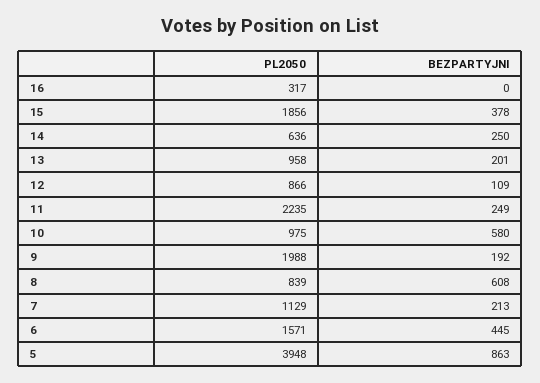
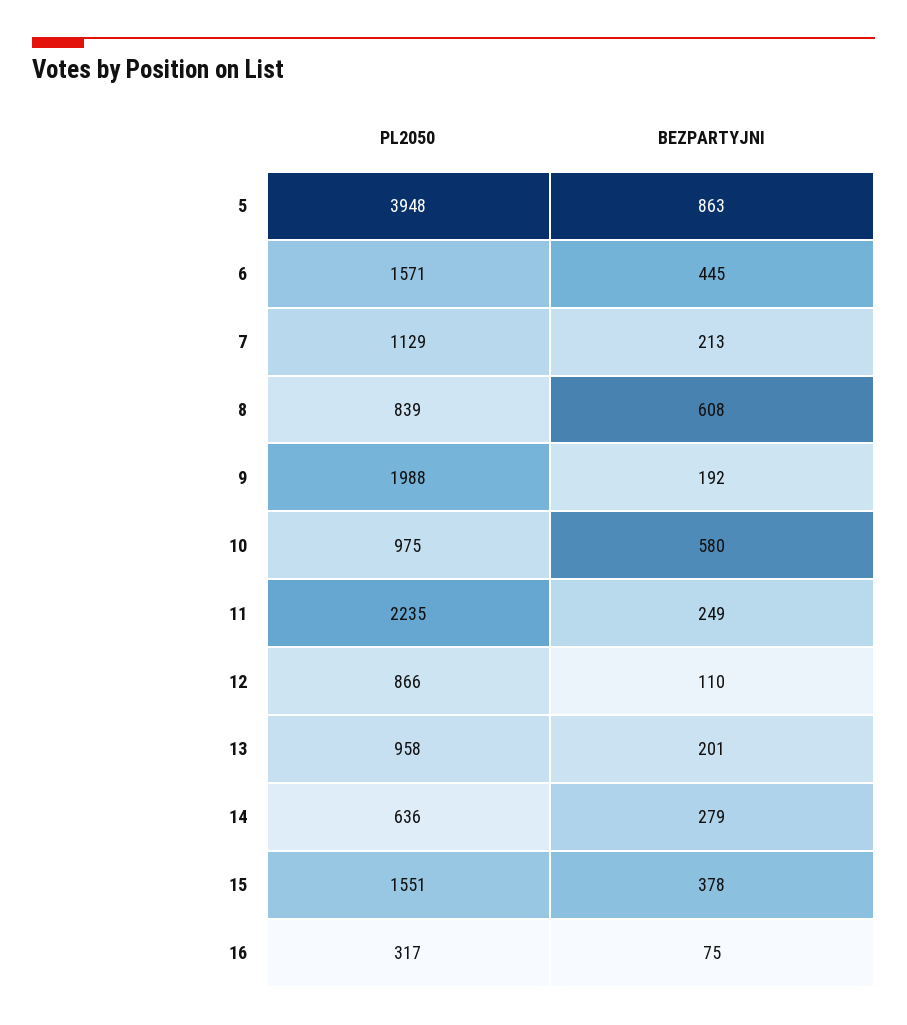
  {
    "PL2050": {
      "16": 317,
-     "15": 1856,
+     "15": 1551,
      "14": 636,
      "13": 958,
      "12": 866,
      "11": 2235,
      "10": 975,
      "9": 1988,
      "8": 839,
      "7": 1129,
      "6": 1571,
      "5": 3948
    },
    "BEZPARTYJNI": {
-     "16": 0,
+     "16": 75,
      "15": 378,
-     "14": 250,
+     "14": 279,
      "13": 201,
-     "12": 109,
+     "12": 110,
      "11": 249,
      "10": 580,
      "9": 192,
      "8": 608,
      "7": 213,
      "6": 445,
      "5": 863
    }
  }

